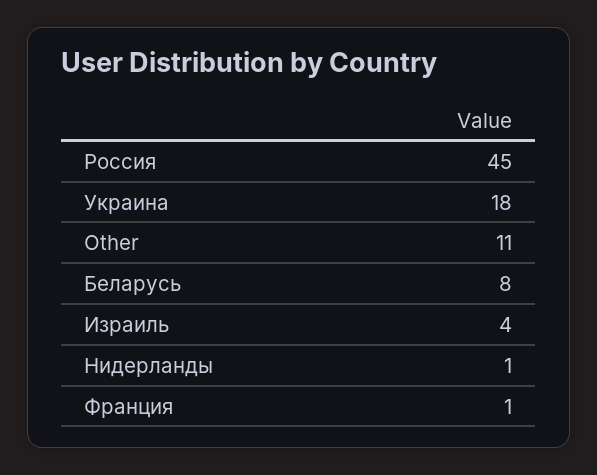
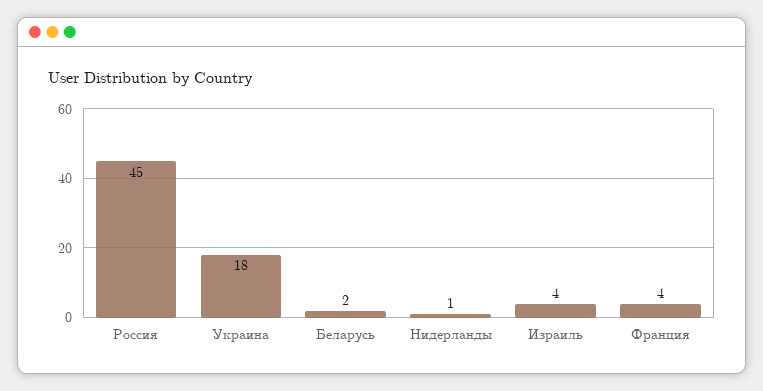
  {
    "Россия": 45,
    "Украина": 18,
-   "Other": 11,
-   "Беларусь": 8,
+   "Беларусь": 2,
    "Израиль": 4,
    "Нидерланды": 1,
-   "Франция": 1
+   "Франция": 4
  }

